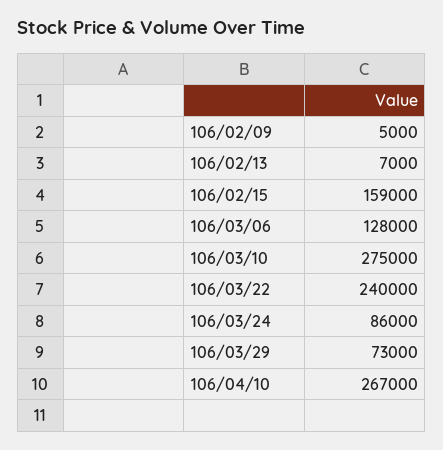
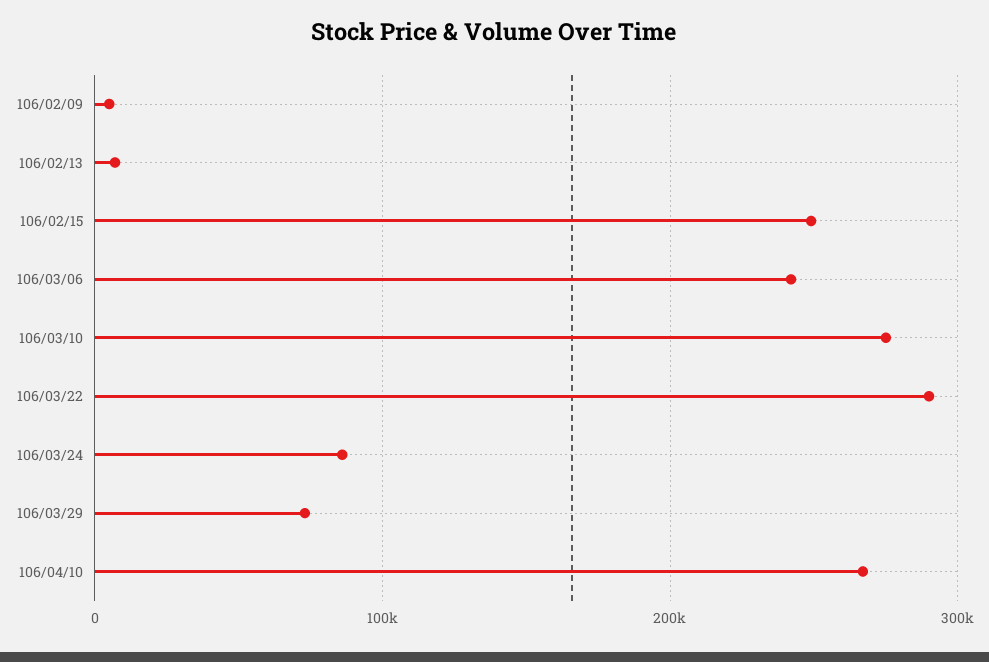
  {
    "106/02/09": 5000,
    "106/02/13": 7000,
-   "106/02/15": 159000,
+   "106/02/15": 250000,
-   "106/03/06": 128000,
+   "106/03/06": 240000,
    "106/03/10": 275000,
-   "106/03/22": 240000,
+   "106/03/22": 290000,
    "106/03/24": 86000,
    "106/03/29": 73000,
    "106/04/10": 267000
  }

